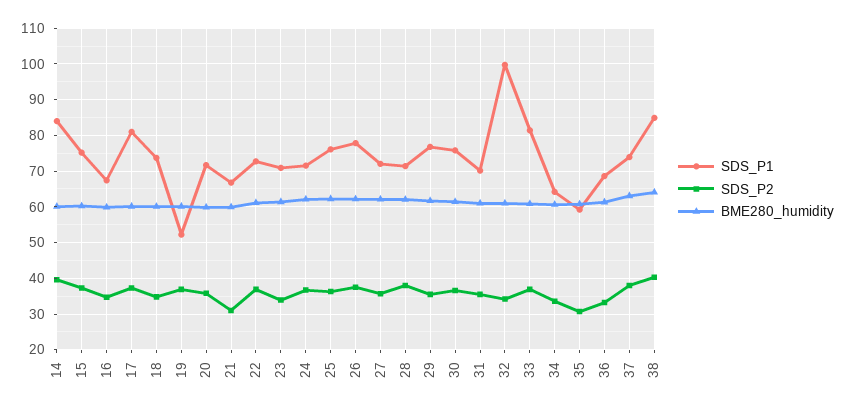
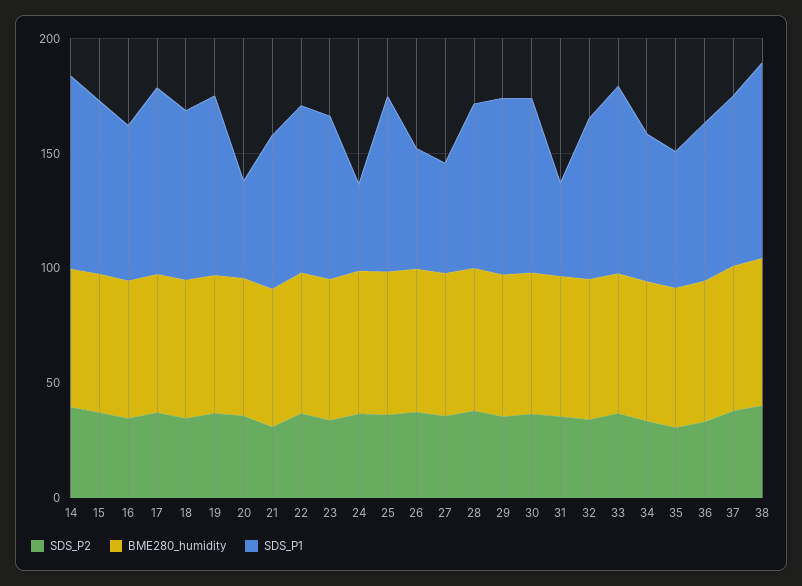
  {
    "SDS_P1": {
      "14": 84,
      "15": 76,
      "16": 68,
      "17": 82,
      "18": 74,
-     "19": 52,
+     "19": 80,
-     "20": 72,
+     "20": 40,
      "21": 66,
      "22": 72,
      "23": 70,
-     "24": 72,
+     "24": 40,
      "25": 76,
-     "26": 78,
+     "26": 50,
-     "27": 72,
+     "27": 50,
      "28": 72,
      "29": 76,
      "30": 76,
-     "31": 70,
+     "31": 40,
-     "32": 100,
+     "32": 70,
      "33": 82,
      "34": 64,
      "35": 60,
      "36": 68,
      "37": 74,
      "38": 84
    },
    "SDS_P2": {
      "14": 40,
      "15": 38,
      "16": 34,
      "17": 38,
      "18": 34,
      "19": 36,
      "20": 36,
      "21": 32,
      "22": 36,
      "23": 34,
      "24": 36,
      "25": 36,
      "26": 38,
      "27": 36,
      "28": 38,
      "29": 36,
      "30": 36,
      "31": 36,
      "32": 34,
      "33": 36,
      "34": 34,
      "35": 30,
      "36": 34,
      "37": 38,
      "38": 40
    },
    "BME280_humidity": {
      "14": 60,
      "15": 60,
      "16": 60,
      "17": 60,
      "18": 60,
      "19": 60,
      "20": 60,
      "21": 60,
      "22": 62,
      "23": 62,
      "24": 62,
      "25": 62,
      "26": 62,
      "27": 62,
      "28": 62,
      "29": 62,
      "30": 62,
      "31": 62,
      "32": 62,
      "33": 60,
      "34": 60,
      "35": 60,
      "36": 62,
      "37": 64,
      "38": 64
    }
  }

